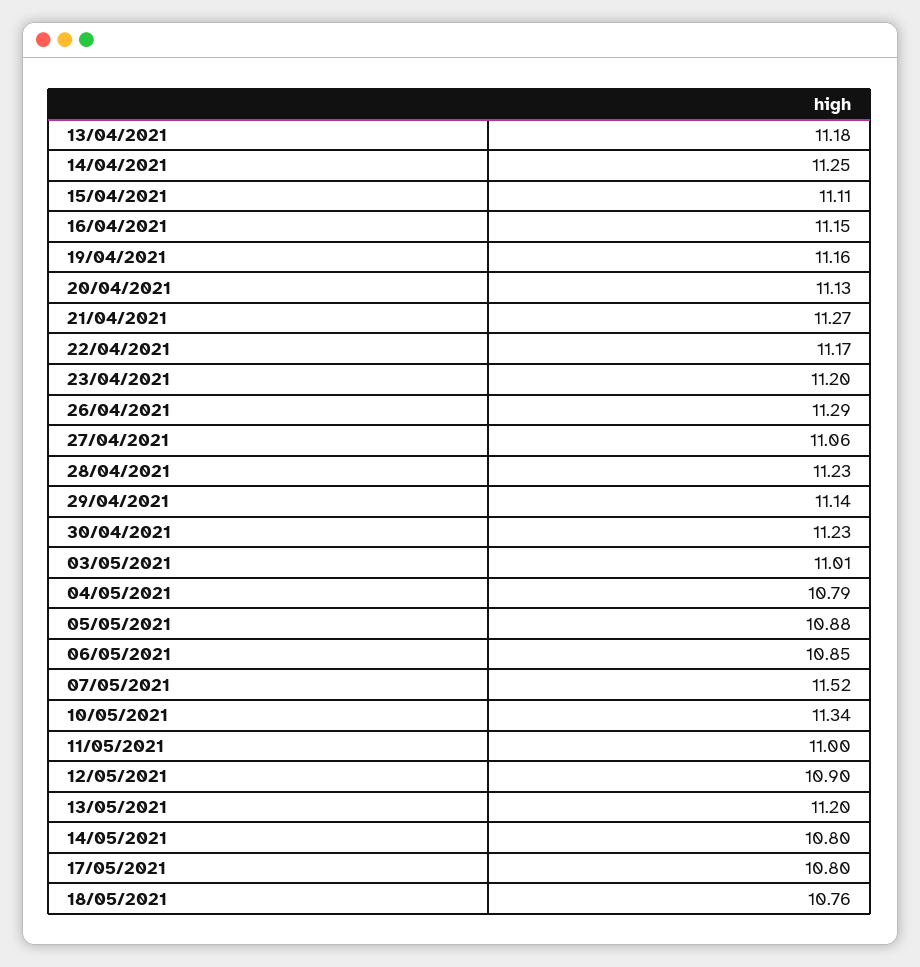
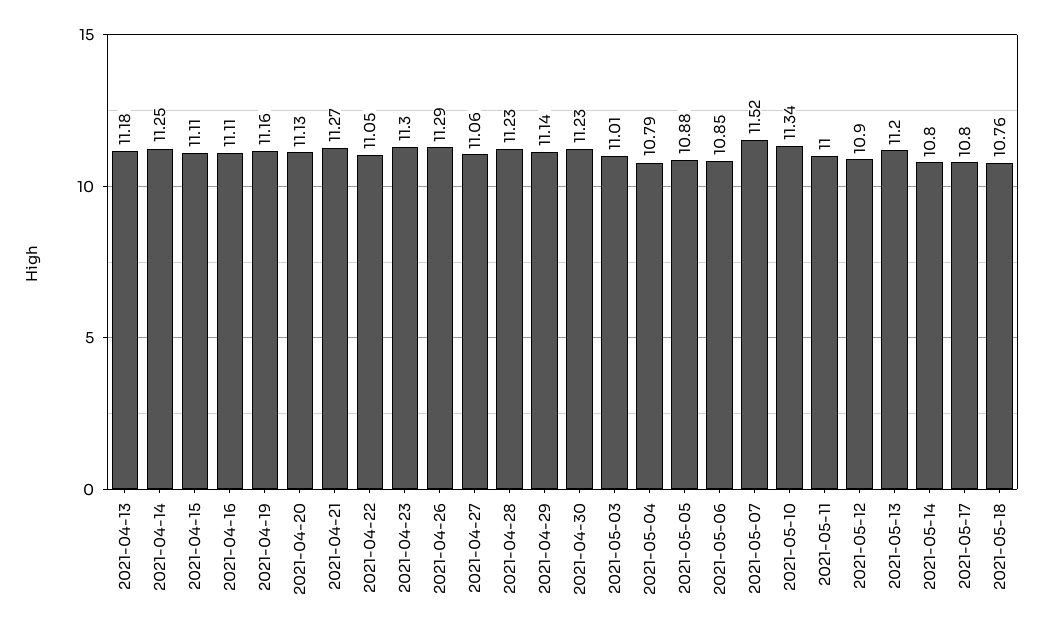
  {
    "13/04/2021": 11.18,
    "14/04/2021": 11.25,
    "15/04/2021": 11.11,
-   "16/04/2021": 11.15,
+   "16/04/2021": 11.11,
    "19/04/2021": 11.16,
    "20/04/2021": 11.13,
    "21/04/2021": 11.27,
-   "22/04/2021": 11.17,
+   "22/04/2021": 11.05,
-   "23/04/2021": 11.2,
+   "23/04/2021": 11.3,
    "26/04/2021": 11.29,
    "27/04/2021": 11.06,
    "28/04/2021": 11.23,
    "29/04/2021": 11.14,
    "30/04/2021": 11.23,
    "03/05/2021": 11.01,
    "04/05/2021": 10.79,
    "05/05/2021": 10.88,
    "06/05/2021": 10.85,
    "07/05/2021": 11.52,
    "10/05/2021": 11.34,
    "11/05/2021": 11,
    "12/05/2021": 10.9,
    "13/05/2021": 11.2,
    "14/05/2021": 10.8,
    "17/05/2021": 10.8,
    "18/05/2021": 10.76
  }

